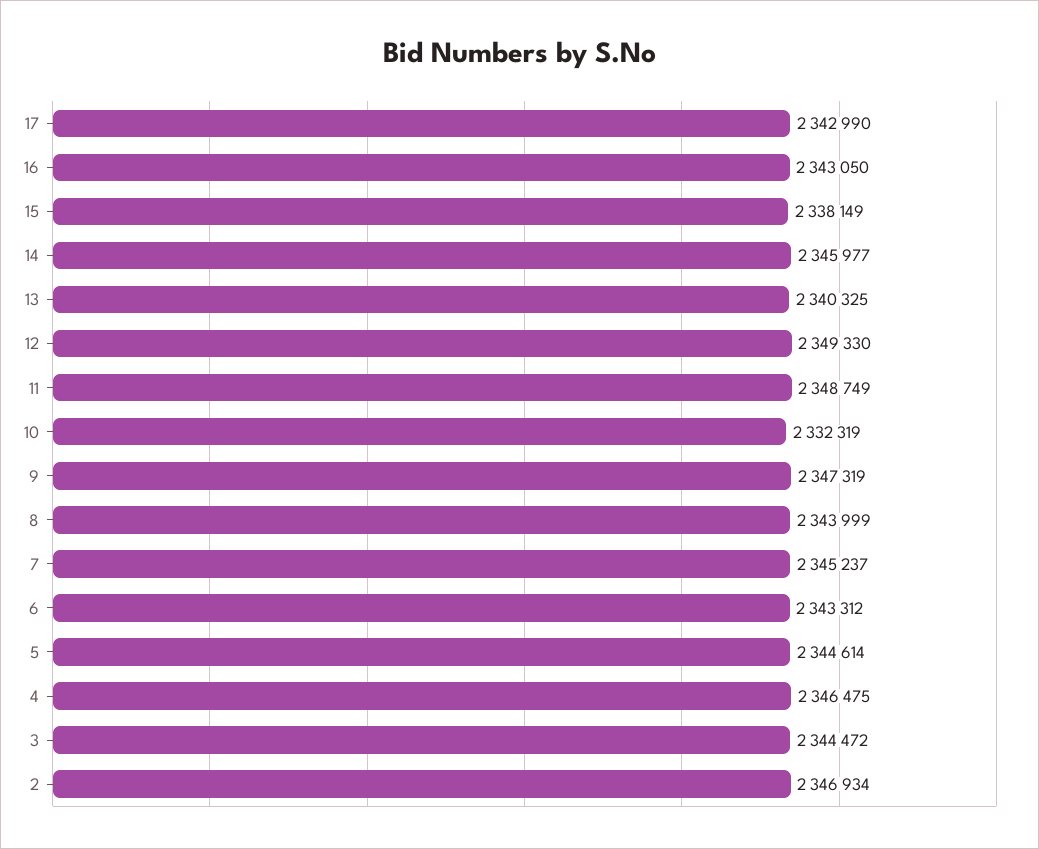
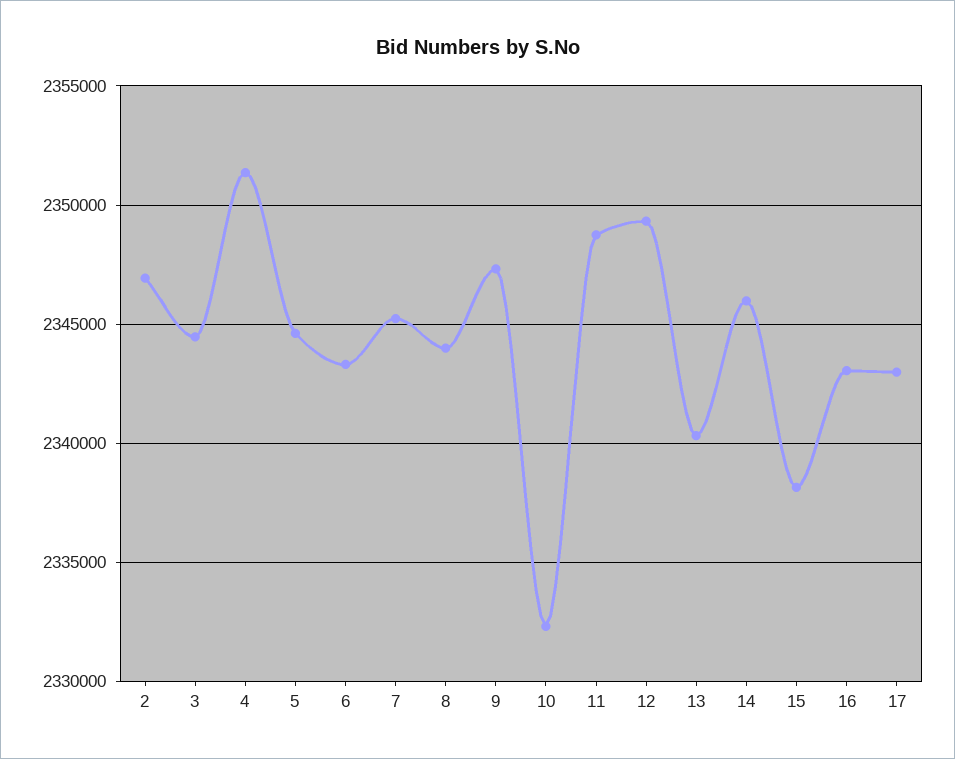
  {
    "17": 2342990,
    "16": 2343050,
    "15": 2338149,
    "14": 2345977,
    "13": 2340325,
    "12": 2349330,
    "11": 2348749,
    "10": 2332319,
    "9": 2347319,
    "8": 2343999,
    "7": 2345237,
    "6": 2343312,
    "5": 2344614,
-   "4": 2346475,
+   "4": 2351500,
    "3": 2344472,
    "2": 2346934
  }

